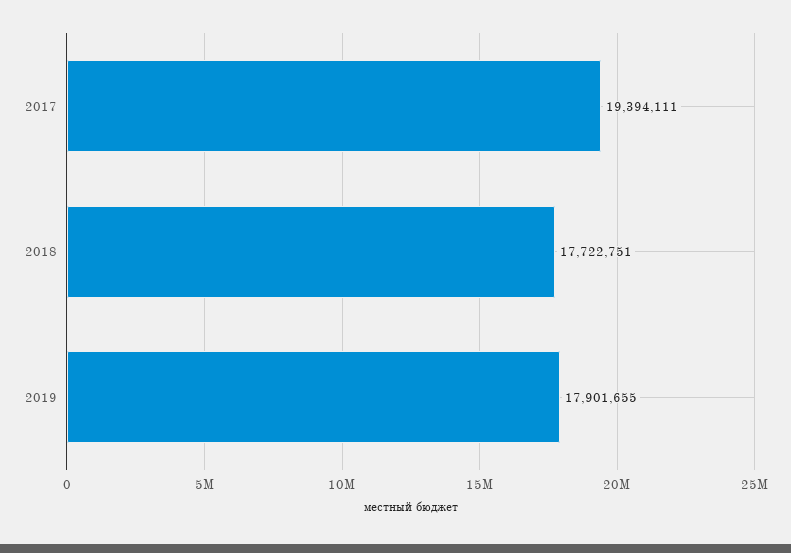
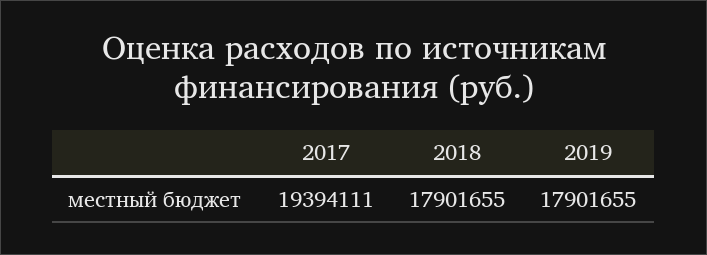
  {
    "2017": 19394111,
-   "2018": 17722751,
+   "2018": 17901655,
    "2019": 17901655
  }

